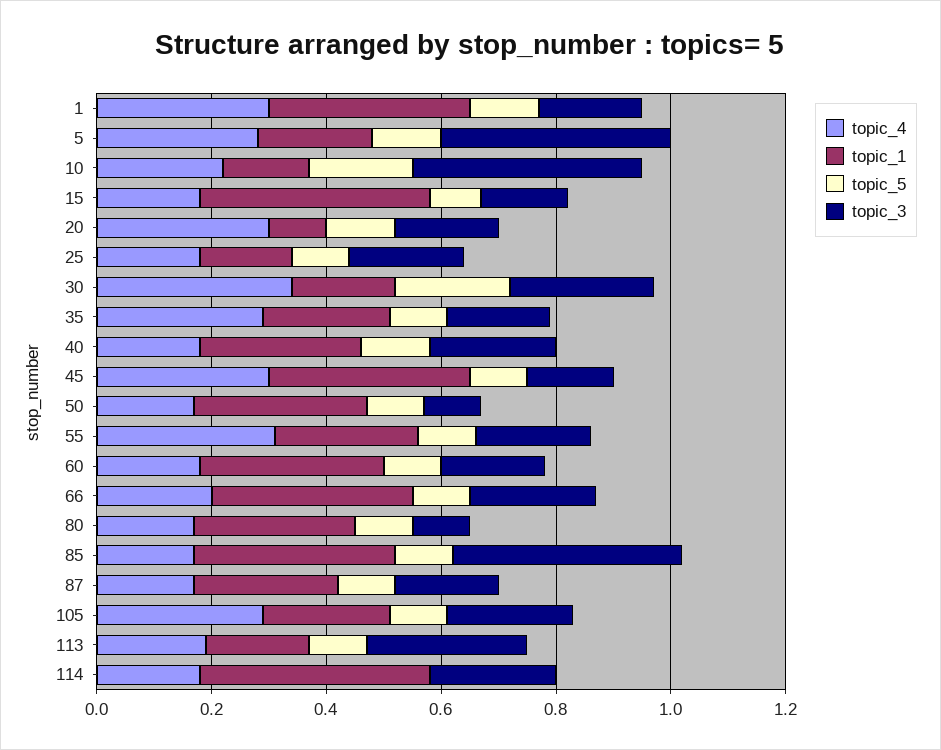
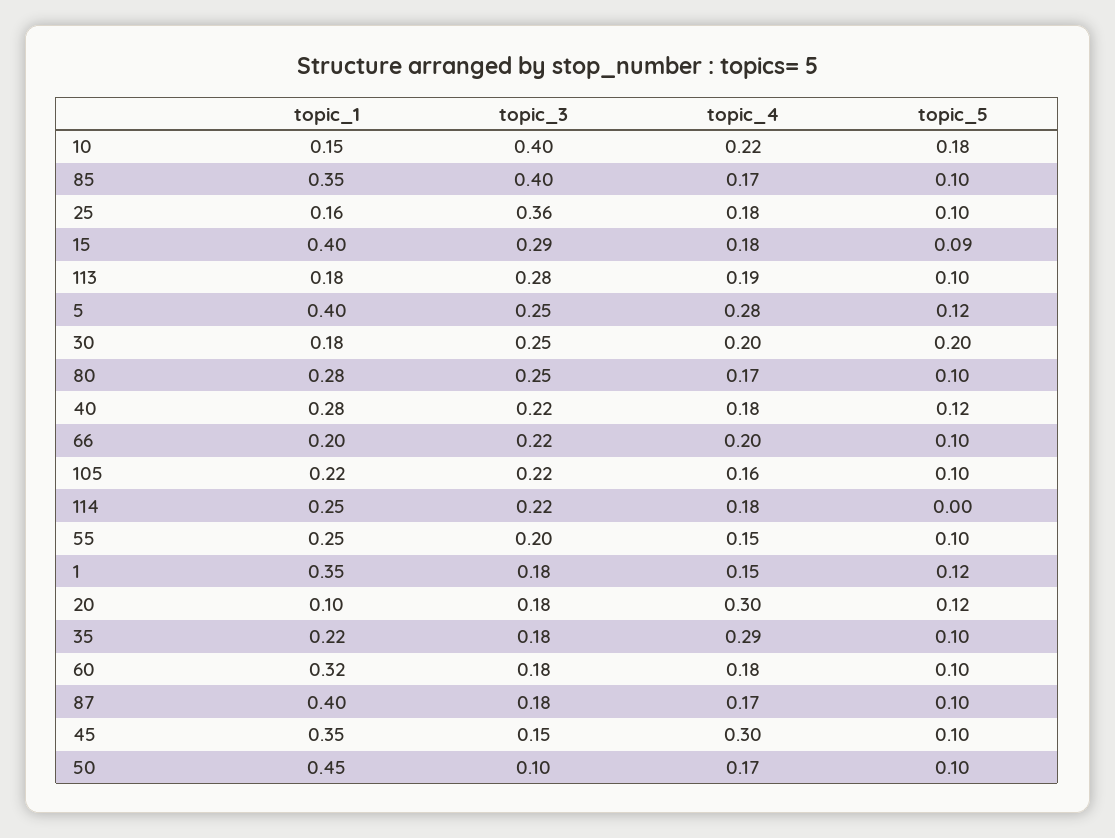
  {
    "topic_4": {
-     "1": 0.3,
+     "1": 0.15,
      "5": 0.28,
      "10": 0.22,
      "15": 0.18,
      "20": 0.3,
      "25": 0.18,
-     "30": 0.35,
+     "30": 0.2,
      "35": 0.29,
      "40": 0.18,
      "45": 0.3,
      "50": 0.17,
-     "55": 0.3,
+     "55": 0.15,
      "60": 0.18,
      "66": 0.2,
      "80": 0.17,
      "85": 0.17,
      "87": 0.17,
-     "105": 0.3,
+     "105": 0.16,
      "113": 0.19,
      "114": 0.18
    },
    "topic_1": {
      "1": 0.35,
-     "5": 0.2,
+     "5": 0.4,
      "10": 0.15,
      "15": 0.4,
      "20": 0.1,
      "25": 0.16,
      "30": 0.18,
      "35": 0.22,
      "40": 0.28,
      "45": 0.35,
-     "50": 0.3,
+     "50": 0.45,
      "55": 0.25,
      "60": 0.32,
-     "66": 0.35,
+     "66": 0.2,
      "80": 0.28,
      "85": 0.35,
-     "87": 0.25,
+     "87": 0.4,
      "105": 0.22,
      "113": 0.18,
-     "114": 0.4
+     "114": 0.25
    },
    "topic_5": {
      "1": 0.12,
      "5": 0.12,
      "10": 0.18,
      "15": 0.09,
      "20": 0.12,
      "25": 0.1,
      "30": 0.2,
      "35": 0.1,
      "40": 0.12,
      "45": 0.1,
      "50": 0.1,
      "55": 0.1,
      "60": 0.1,
      "66": 0.1,
      "80": 0.1,
      "85": 0.1,
      "87": 0.1,
      "105": 0.1,
      "113": 0.1,
      "114": 0
    },
    "topic_3": {
      "1": 0.18,
-     "5": 0.4,
+     "5": 0.25,
      "10": 0.4,
-     "15": 0.15,
+     "15": 0.29,
      "20": 0.18,
-     "25": 0.2,
+     "25": 0.36,
      "30": 0.25,
      "35": 0.18,
      "40": 0.22,
      "45": 0.15,
      "50": 0.1,
      "55": 0.2,
      "60": 0.18,
      "66": 0.22,
-     "80": 0.1,
+     "80": 0.25,
      "85": 0.4,
      "87": 0.18,
      "105": 0.22,
      "113": 0.28,
      "114": 0.22
    }
  }

